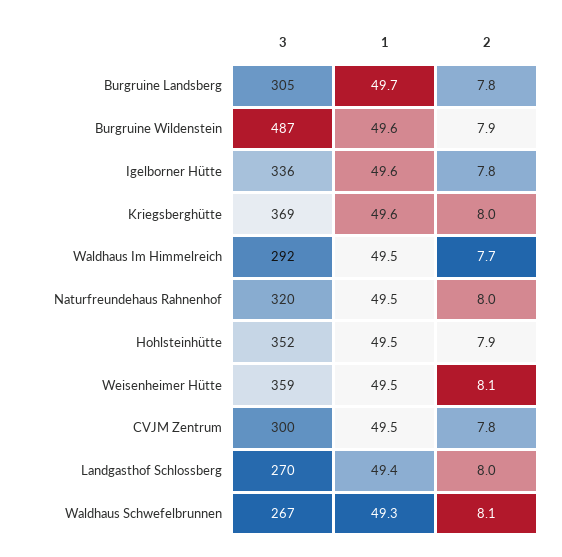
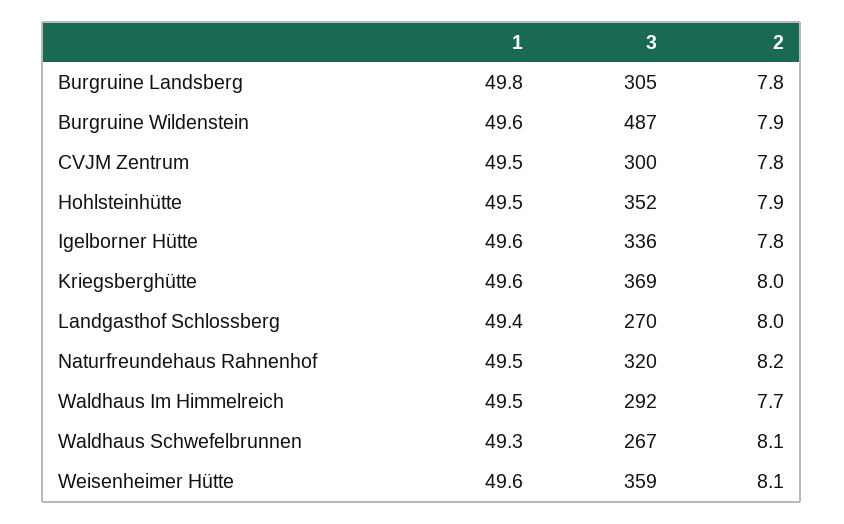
  {
    "3": {
      "Burgruine Landsberg": 305,
      "Burgruine Wildenstein": 487,
      "Igelborner Hütte": 336,
      "Kriegsberghütte": 369,
      "Waldhaus Im Himmelreich": 292,
      "Naturfreundehaus Rahnenhof": 320,
      "Hohlsteinhütte": 352,
      "Weisenheimer Hütte": 359,
      "CVJM Zentrum": 300,
      "Landgasthof Schlossberg": 270,
      "Waldhaus Schwefelbrunnen": 267
    },
    "1": {
-     "Burgruine Landsberg": 49.7,
+     "Burgruine Landsberg": 49.8,
      "Burgruine Wildenstein": 49.6,
      "Igelborner Hütte": 49.6,
      "Kriegsberghütte": 49.6,
      "Waldhaus Im Himmelreich": 49.5,
      "Naturfreundehaus Rahnenhof": 49.5,
      "Hohlsteinhütte": 49.5,
-     "Weisenheimer Hütte": 49.5,
+     "Weisenheimer Hütte": 49.6,
      "CVJM Zentrum": 49.5,
      "Landgasthof Schlossberg": 49.4,
      "Waldhaus Schwefelbrunnen": 49.3
    },
    "2": {
      "Burgruine Landsberg": 7.8,
      "Burgruine Wildenstein": 7.9,
      "Igelborner Hütte": 7.8,
      "Kriegsberghütte": 8,
      "Waldhaus Im Himmelreich": 7.7,
-     "Naturfreundehaus Rahnenhof": 8,
+     "Naturfreundehaus Rahnenhof": 8.2,
      "Hohlsteinhütte": 7.9,
      "Weisenheimer Hütte": 8.1,
      "CVJM Zentrum": 7.8,
      "Landgasthof Schlossberg": 8,
      "Waldhaus Schwefelbrunnen": 8.1
    }
  }

